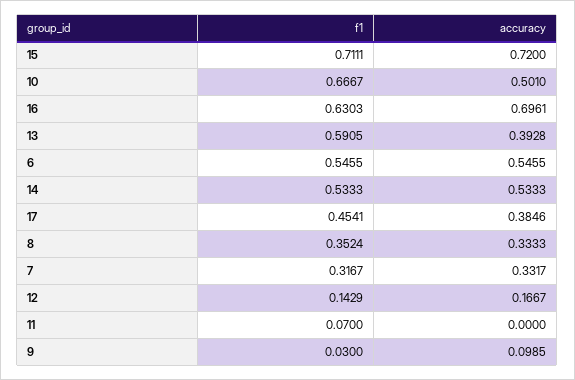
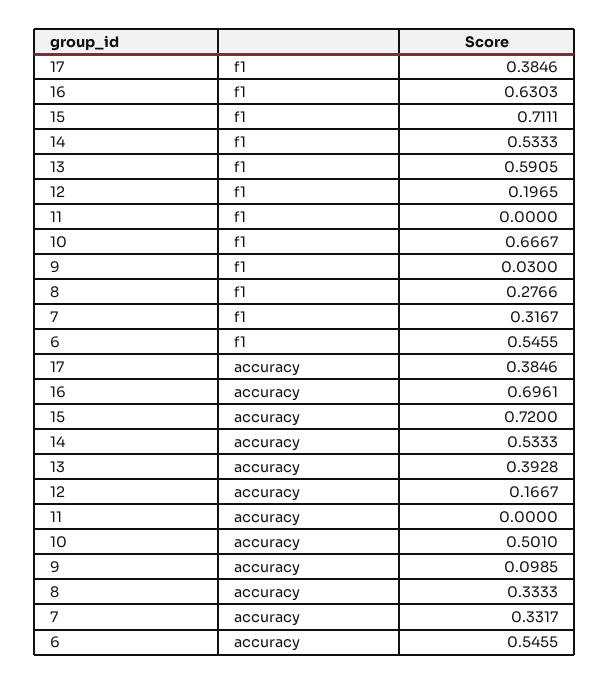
  {
    "f1": {
      "15": 0.7111,
      "10": 0.6667,
      "16": 0.6303,
      "13": 0.5905,
      "6": 0.5455,
      "14": 0.5333,
-     "17": 0.4541,
+     "17": 0.3846,
-     "8": 0.3524,
+     "8": 0.2766,
      "7": 0.3167,
-     "12": 0.1429,
+     "12": 0.1965,
-     "11": 0.07,
+     "11": 0,
      "9": 0.03
    },
    "accuracy": {
      "15": 0.72,
      "10": 0.501,
      "16": 0.6961,
      "13": 0.3928,
      "6": 0.5455,
      "14": 0.5333,
      "17": 0.3846,
      "8": 0.3333,
      "7": 0.3317,
      "12": 0.1667,
      "11": 0,
      "9": 0.0985
    }
  }

